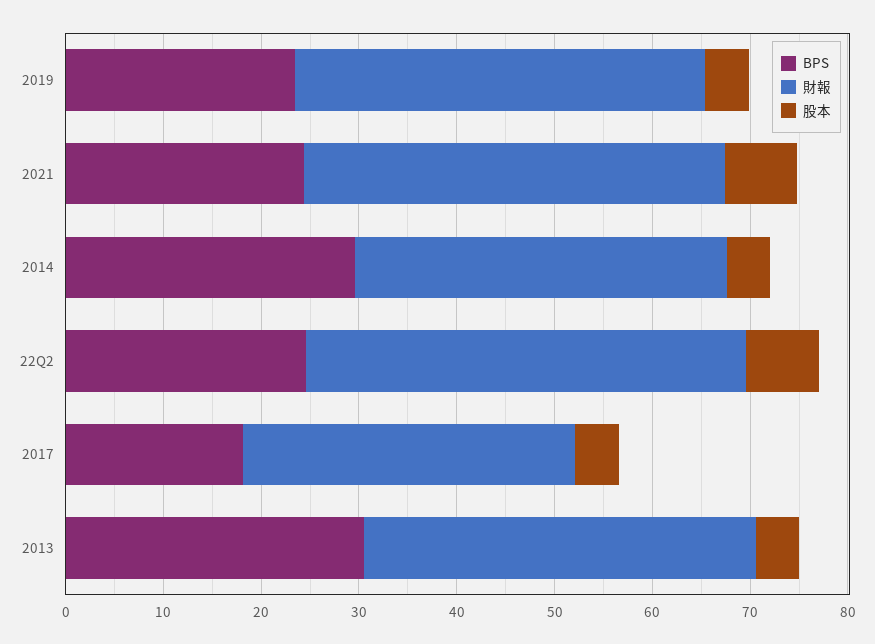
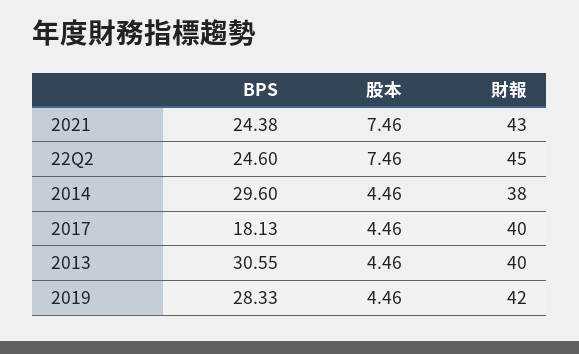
  {
    "BPS": {
-     "2019": 24,
+     "2019": 28.33,
      "2021": 24.38,
      "2014": 29.6,
      "22Q2": 24.6,
      "2017": 18.13,
      "2013": 30.55
    },
    "財報": {
      "2019": 42,
      "2021": 43,
      "2014": 38,
      "22Q2": 45,
-     "2017": 34,
+     "2017": 40,
      "2013": 40
    },
    "股本": {
      "2019": 4.46,
      "2021": 7.46,
      "2014": 4.46,
      "22Q2": 7.46,
      "2017": 4.46,
      "2013": 4.46
    }
  }

